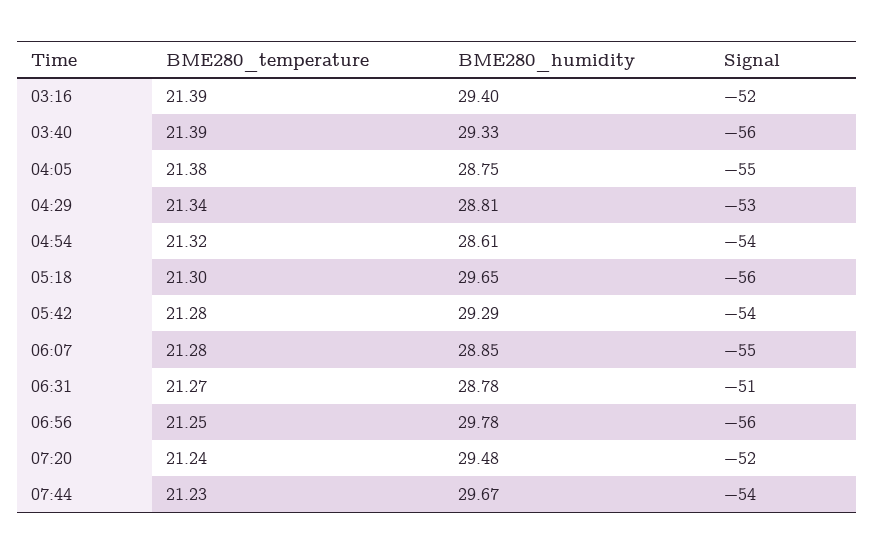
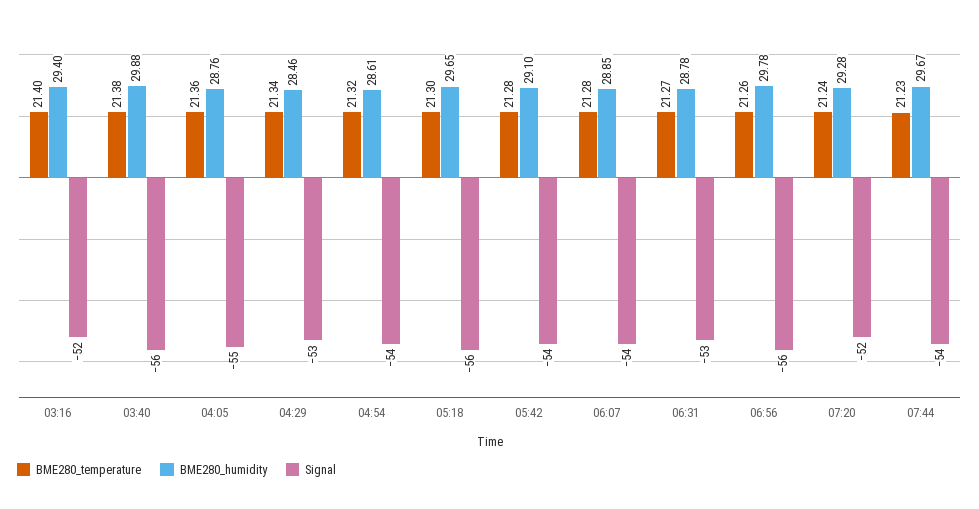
  {
    "BME280_temperature": {
-     "03:16": 21.39,
+     "03:16": 21.4,
-     "03:40": 21.39,
+     "03:40": 21.38,
-     "04:05": 21.38,
+     "04:05": 21.36,
      "04:29": 21.34,
      "04:54": 21.32,
      "05:18": 21.3,
      "05:42": 21.28,
      "06:07": 21.28,
      "06:31": 21.27,
-     "06:56": 21.25,
+     "06:56": 21.26,
      "07:20": 21.24,
      "07:44": 21.23
    },
    "BME280_humidity": {
      "03:16": 29.4,
-     "03:40": 29.33,
+     "03:40": 29.88,
-     "04:05": 28.75,
+     "04:05": 28.76,
-     "04:29": 28.81,
+     "04:29": 28.46,
      "04:54": 28.61,
      "05:18": 29.65,
-     "05:42": 29.29,
+     "05:42": 29.1,
      "06:07": 28.85,
      "06:31": 28.78,
      "06:56": 29.78,
-     "07:20": 29.48,
+     "07:20": 29.28,
      "07:44": 29.67
    },
    "Signal": {
      "03:16": -52,
      "03:40": -56,
      "04:05": -55,
      "04:29": -53,
      "04:54": -54,
      "05:18": -56,
      "05:42": -54,
-     "06:07": -55,
+     "06:07": -54,
-     "06:31": -51,
+     "06:31": -53,
      "06:56": -56,
      "07:20": -52,
      "07:44": -54
    }
  }

